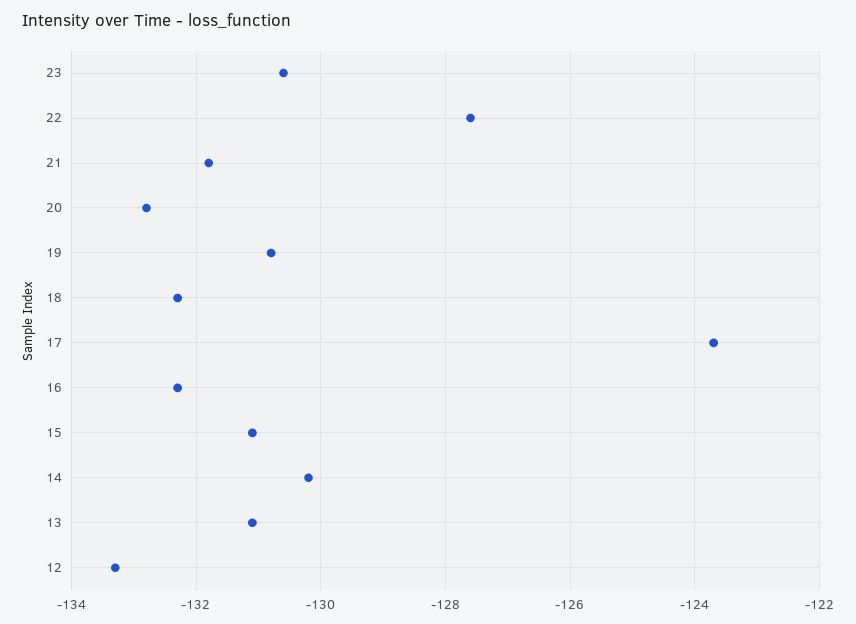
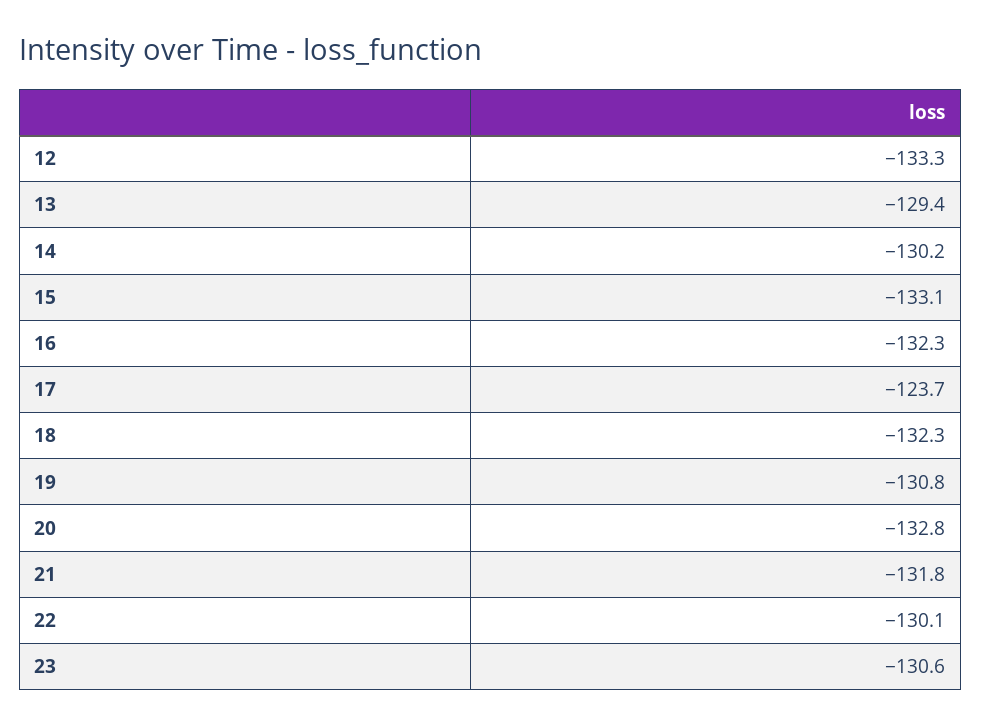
  {
    "23": -130.6,
-   "22": -127.5,
+   "22": -130.1,
    "21": -131.8,
    "20": -132.8,
    "19": -130.8,
    "18": -132.3,
    "17": -123.7,
    "16": -132.3,
-   "15": -131,
+   "15": -133.1,
    "14": -130.2,
-   "13": -131,
+   "13": -129.4,
    "12": -133.3
  }

